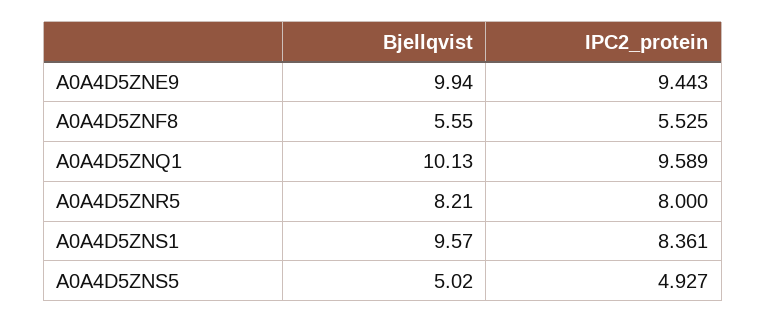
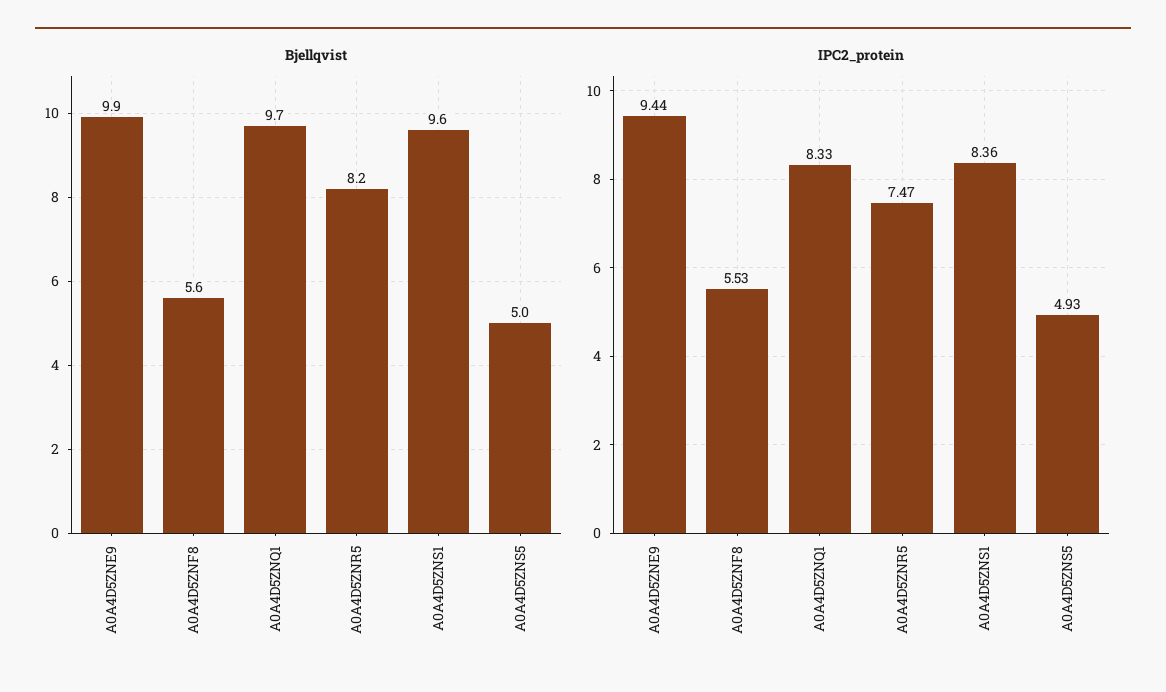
  {
    "Bjellqvist": {
      "A0A4D5ZNE9": 9.94,
      "A0A4D5ZNF8": 5.55,
-     "A0A4D5ZNQ1": 10.13,
+     "A0A4D5ZNQ1": 9.7,
      "A0A4D5ZNR5": 8.21,
      "A0A4D5ZNS1": 9.57,
      "A0A4D5ZNS5": 5.02
    },
    "IPC2_protein": {
      "A0A4D5ZNE9": 9.443,
      "A0A4D5ZNF8": 5.525,
-     "A0A4D5ZNQ1": 9.589,
+     "A0A4D5ZNQ1": 8.33,
-     "A0A4D5ZNR5": 8,
+     "A0A4D5ZNR5": 7.47,
      "A0A4D5ZNS1": 8.361,
      "A0A4D5ZNS5": 4.927
    }
  }

